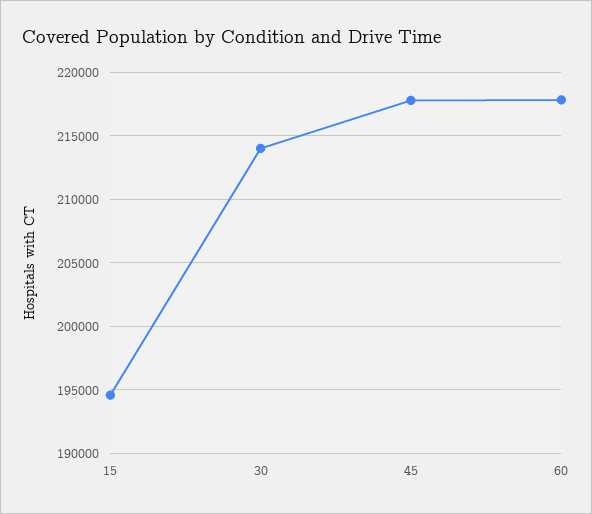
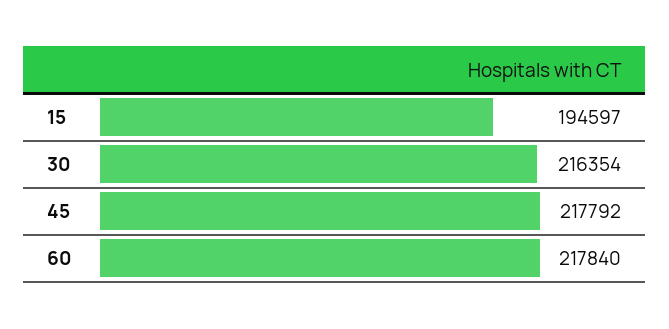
  {
    "15": 194597,
-   "30": 214000,
+   "30": 216354,
    "45": 217792,
    "60": 217840
  }

